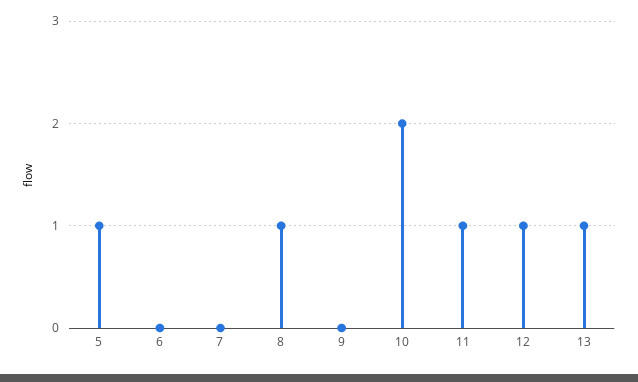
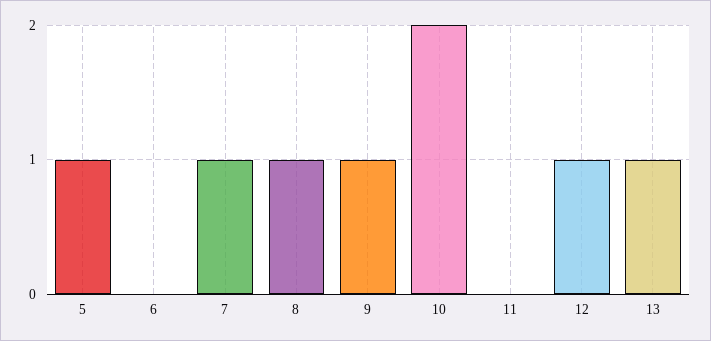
  {
    "5": 1,
    "6": 0,
-   "7": 0,
+   "7": 1,
    "8": 1,
-   "9": 0,
+   "9": 1,
    "10": 2,
-   "11": 1,
+   "11": 0,
    "12": 1,
    "13": 1
  }

